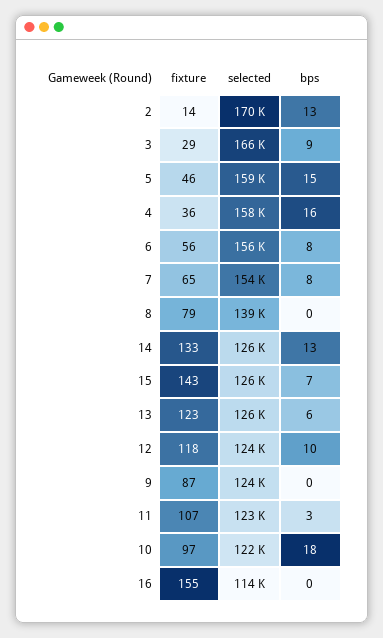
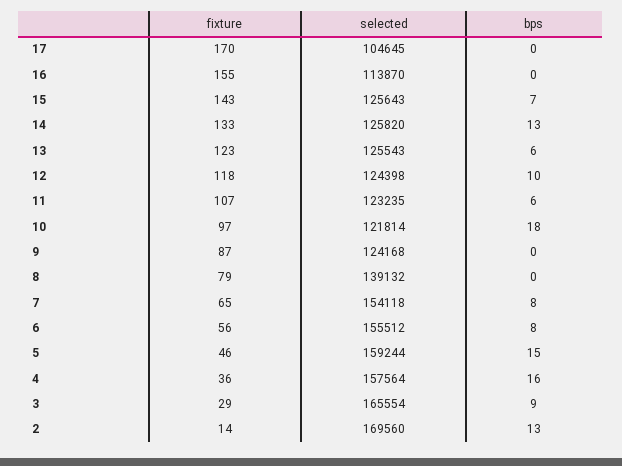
  {
    "fixture": {
      "2": 14,
      "3": 29,
      "5": 46,
      "4": 36,
      "6": 56,
      "7": 65,
      "8": 79,
      "14": 133,
      "15": 143,
      "13": 123,
      "12": 118,
      "9": 87,
      "11": 107,
      "10": 97,
-     "16": 155
+     "16": 155,
+     "17": 170
    },
    "selected": {
      "2": 169560,
      "3": 165554,
      "5": 159244,
      "4": 157564,
      "6": 155512,
      "7": 154118,
      "8": 139132,
      "14": 125820,
      "15": 125643,
      "13": 125543,
      "12": 124398,
      "9": 124168,
      "11": 123235,
      "10": 121814,
-     "16": 113870
+     "16": 113870,
+     "17": 104645
    },
    "bps": {
      "2": 13,
      "3": 9,
      "5": 15,
      "4": 16,
      "6": 8,
      "7": 8,
      "8": 0,
      "14": 13,
      "15": 7,
      "13": 6,
      "12": 10,
      "9": 0,
-     "11": 3,
+     "11": 6,
      "10": 18,
-     "16": 0
+     "16": 0,
+     "17": 0
    }
  }

